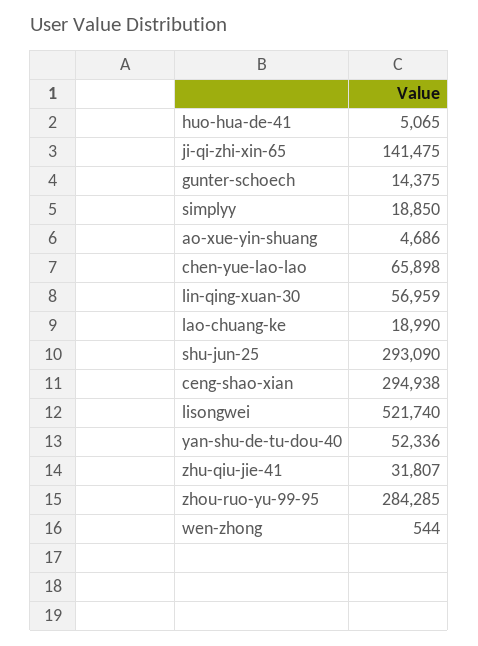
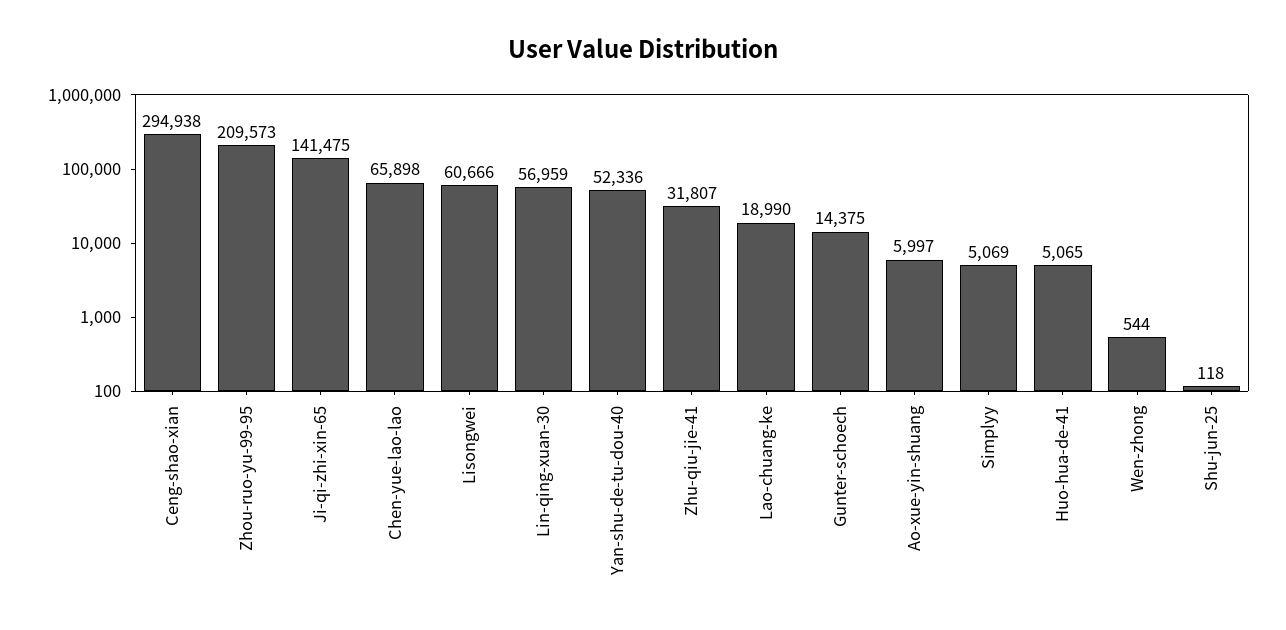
  {
    "huo-hua-de-41": 5065,
    "ji-qi-zhi-xin-65": 141475,
    "gunter-schoech": 14375,
-   "simplyy": 18850,
+   "simplyy": 5069,
-   "ao-xue-yin-shuang": 4686,
+   "ao-xue-yin-shuang": 5997,
    "chen-yue-lao-lao": 65898,
    "lin-qing-xuan-30": 56959,
    "lao-chuang-ke": 18990,
-   "shu-jun-25": 293090,
+   "shu-jun-25": 118,
    "ceng-shao-xian": 294938,
-   "lisongwei": 521740,
+   "lisongwei": 60666,
    "yan-shu-de-tu-dou-40": 52336,
    "zhu-qiu-jie-41": 31807,
-   "zhou-ruo-yu-99-95": 284285,
+   "zhou-ruo-yu-99-95": 209573,
    "wen-zhong": 544
  }

